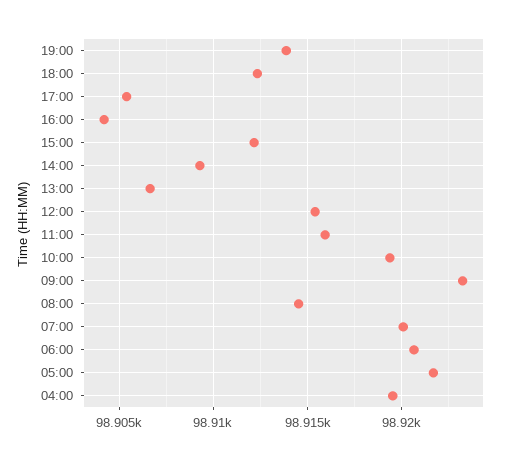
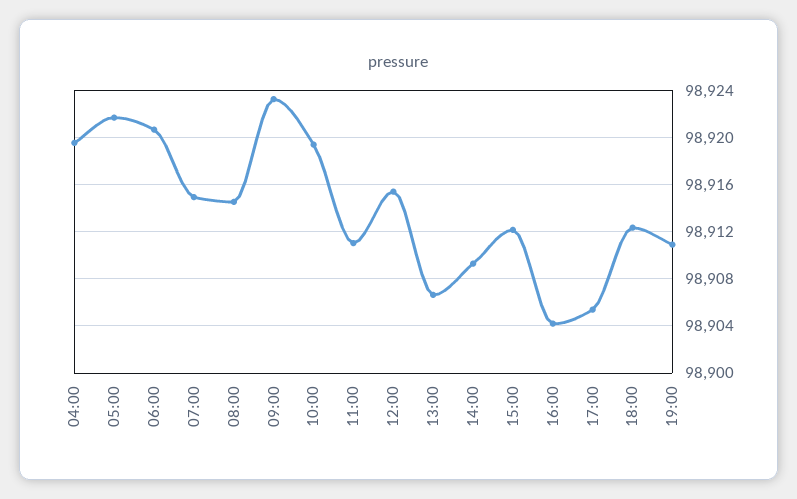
  {
-   "19:00": 98914,
+   "19:00": 98911,
    "18:00": 98912.5,
    "17:00": 98905.5,
    "16:00": 98904,
    "15:00": 98912,
    "14:00": 98909.5,
    "13:00": 98906.5,
    "12:00": 98915.5,
-   "11:00": 98916,
+   "11:00": 98911,
    "10:00": 98919.5,
    "09:00": 98923.5,
    "08:00": 98914.5,
-   "07:00": 98920,
+   "07:00": 98915,
    "06:00": 98920.5,
    "05:00": 98921.5,
    "04:00": 98919.5
  }

